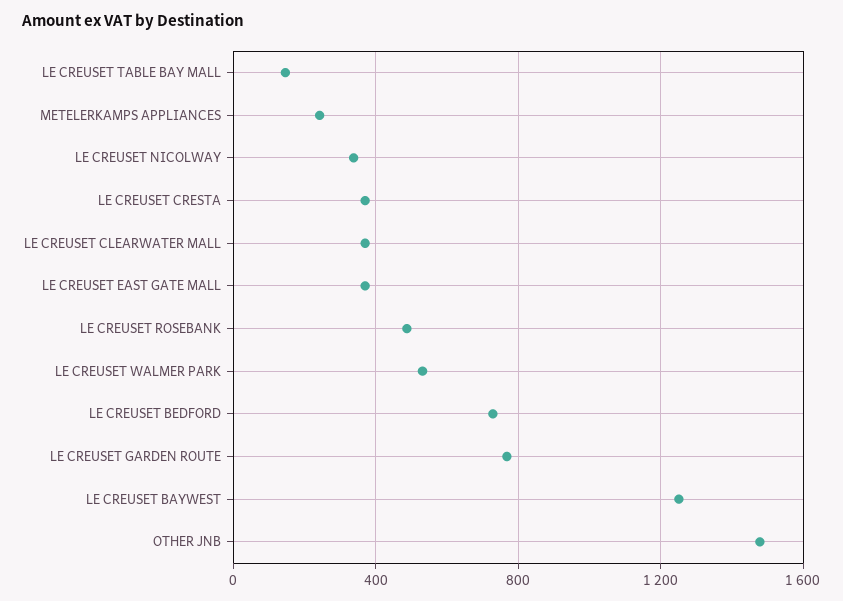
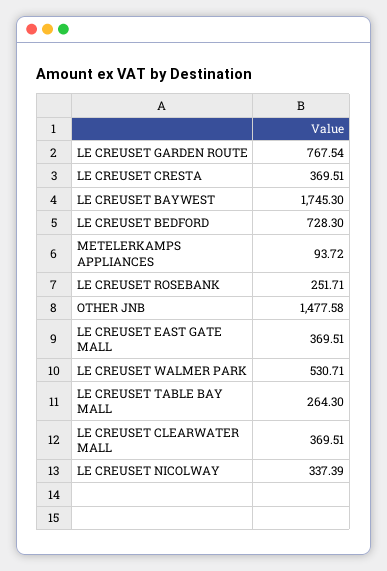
  {
-   "LE CREUSET TABLE BAY MALL": 150,
+   "LE CREUSET TABLE BAY MALL": 264.3,
-   "METELERKAMPS APPLIANCES": 250,
+   "METELERKAMPS APPLIANCES": 93.72,
    "LE CREUSET NICOLWAY": 337.39,
    "LE CREUSET CRESTA": 369.51,
    "LE CREUSET CLEARWATER MALL": 369.51,
    "LE CREUSET EAST GATE MALL": 369.51,
-   "LE CREUSET ROSEBANK": 500,
+   "LE CREUSET ROSEBANK": 251.71,
    "LE CREUSET WALMER PARK": 530.71,
    "LE CREUSET BEDFORD": 728.3,
    "LE CREUSET GARDEN ROUTE": 767.54,
-   "LE CREUSET BAYWEST": 1250,
+   "LE CREUSET BAYWEST": 1745.3,
    "OTHER JNB": 1477.58
  }

